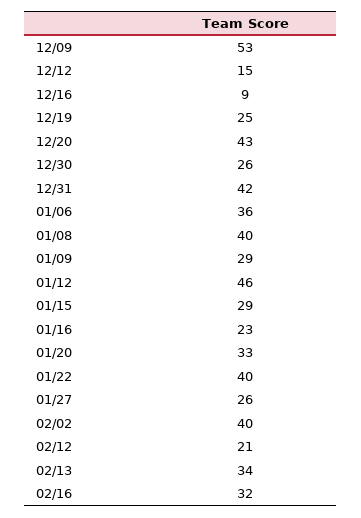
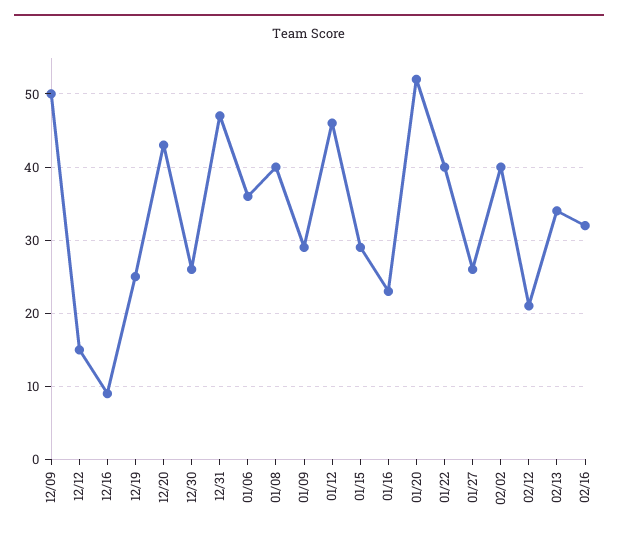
  {
-   "12/09": 53,
+   "12/09": 50,
    "12/12": 15,
    "12/16": 9,
    "12/19": 25,
    "12/20": 43,
    "12/30": 26,
-   "12/31": 42,
+   "12/31": 47,
    "01/06": 36,
    "01/08": 40,
    "01/09": 29,
    "01/12": 46,
    "01/15": 29,
    "01/16": 23,
-   "01/20": 33,
+   "01/20": 52,
    "01/22": 40,
    "01/27": 26,
    "02/02": 40,
    "02/12": 21,
    "02/13": 34,
    "02/16": 32
  }

